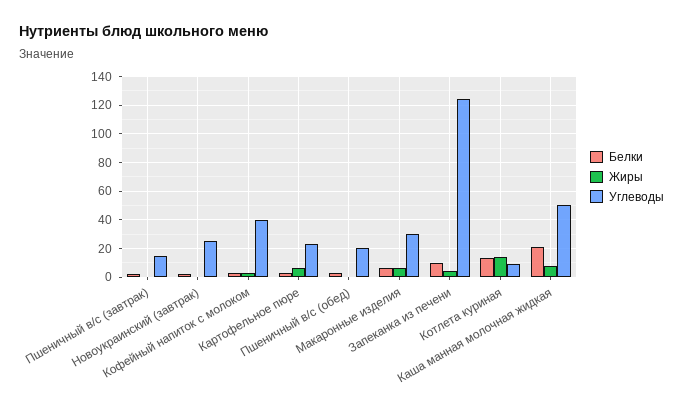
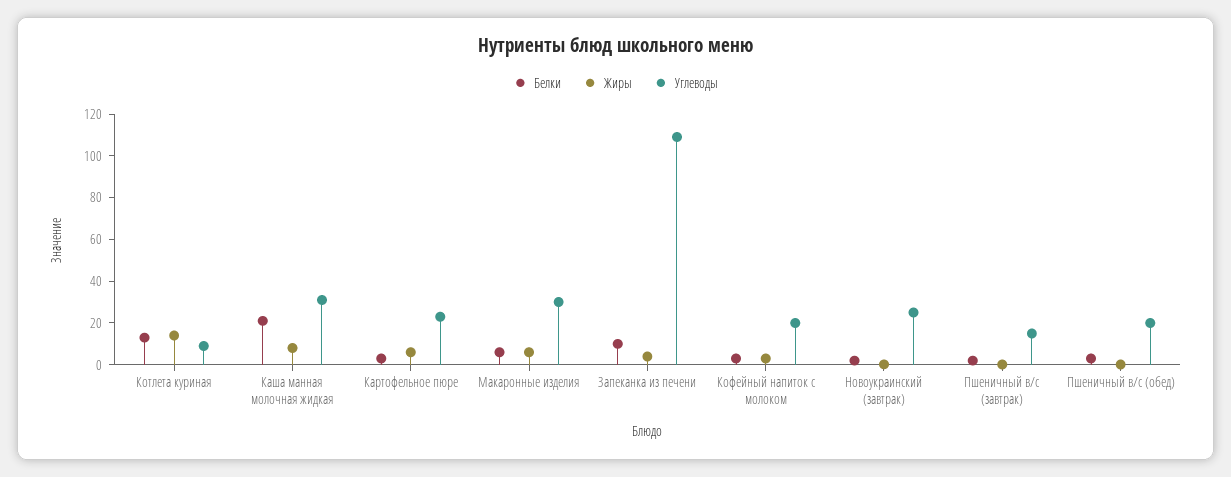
  {
    "Белки": {
      "Пшеничный в/с (завтрак)": 0,
      "Новоукраинский (завтрак)": 0,
      "Кофейный напиток с молоком": 5,
      "Картофельное пюре": 5,
      "Пшеничный в/с (обед)": 5,
      "Макаронные изделия": 5,
      "Запеканка из печени": 10,
      "Котлета куриная": 15,
      "Каша манная молочная жидкая": 20
    },
    "Жиры": {
      "Пшеничный в/с (завтрак)": 0,
      "Новоукраинский (завтрак)": 0,
      "Кофейный напиток с молоком": 5,
      "Картофельное пюре": 5,
      "Пшеничный в/с (обед)": 0,
      "Макаронные изделия": 5,
      "Запеканка из печени": 5,
      "Котлета куриная": 15,
      "Каша манная молочная жидкая": 10
    },
    "Углеводы": {
      "Пшеничный в/с (завтрак)": 15,
      "Новоукраинский (завтрак)": 25,
-     "Кофейный напиток с молоком": 40,
+     "Кофейный напиток с молоком": 20,
      "Картофельное пюре": 25,
      "Пшеничный в/с (обед)": 20,
      "Макаронные изделия": 30,
-     "Запеканка из печени": 125,
+     "Запеканка из печени": 110,
      "Котлета куриная": 10,
-     "Каша манная молочная жидкая": 50
+     "Каша манная молочная жидкая": 30
    }
  }

